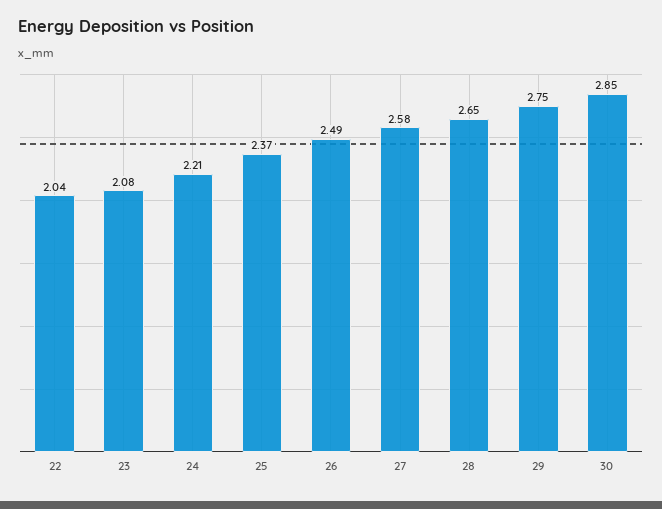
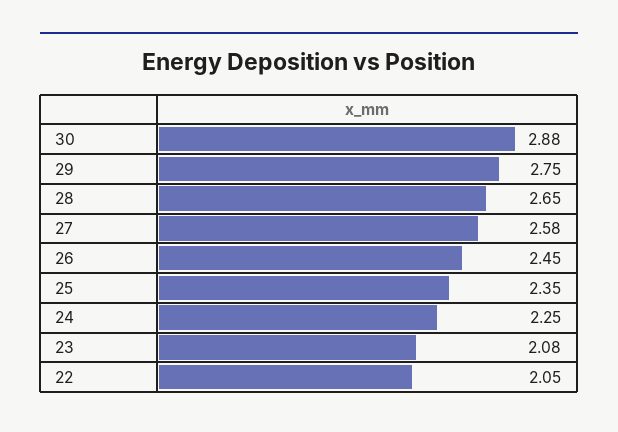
  {
-   "22": 2.04,
+   "22": 2.05,
    "23": 2.08,
-   "24": 2.21,
+   "24": 2.25,
-   "25": 2.37,
+   "25": 2.35,
-   "26": 2.49,
+   "26": 2.45,
    "27": 2.58,
    "28": 2.65,
    "29": 2.75,
-   "30": 2.85
+   "30": 2.88
  }

